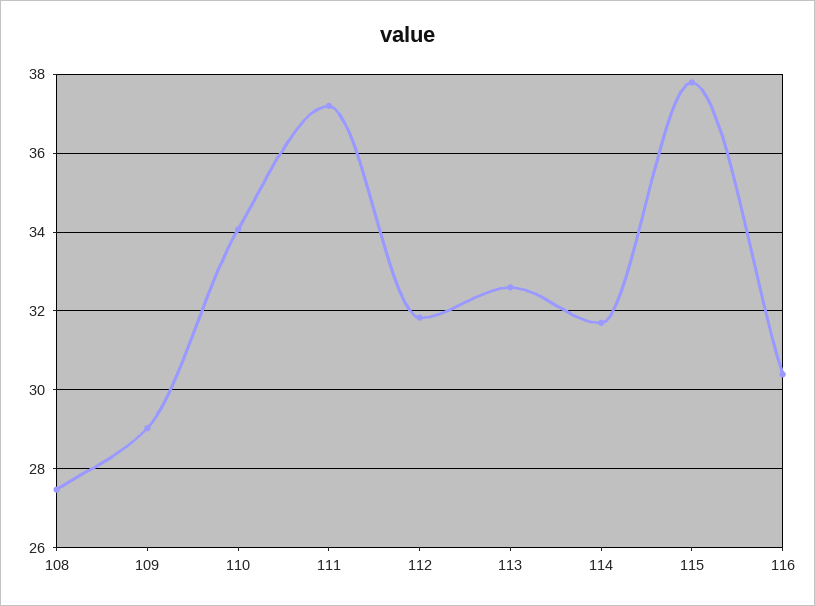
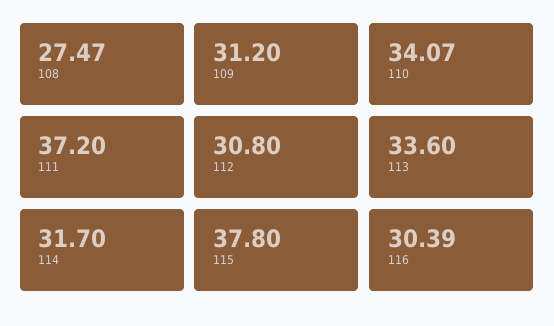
  {
    "108": 27.47,
-   "109": 29,
+   "109": 31.2,
    "110": 34.07,
    "111": 37.2,
-   "112": 31.8,
+   "112": 30.8,
-   "113": 32.6,
+   "113": 33.6,
    "114": 31.7,
    "115": 37.8,
    "116": 30.39
  }

